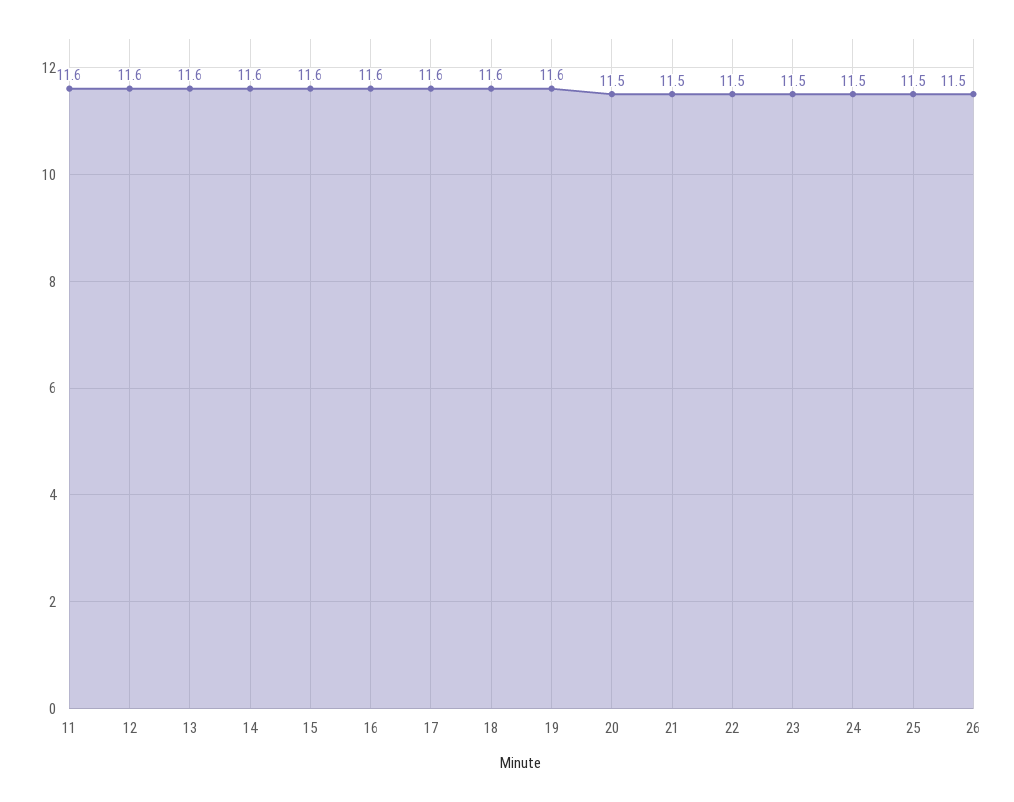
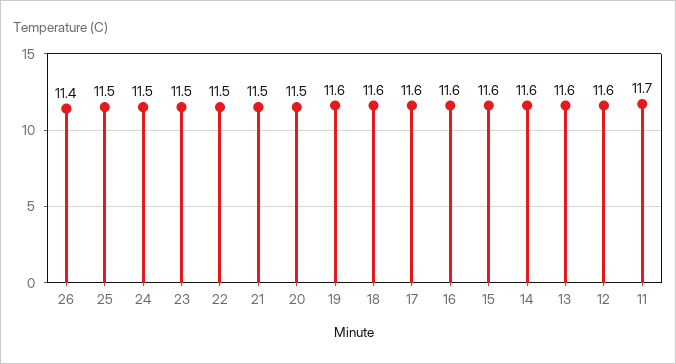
  {
-   "11": 11.6,
+   "11": 11.7,
    "12": 11.6,
    "13": 11.6,
    "14": 11.6,
    "15": 11.6,
    "16": 11.6,
    "17": 11.6,
    "18": 11.6,
    "19": 11.6,
    "20": 11.5,
    "21": 11.5,
    "22": 11.5,
    "23": 11.5,
    "24": 11.5,
    "25": 11.5,
-   "26": 11.5
+   "26": 11.4
  }

